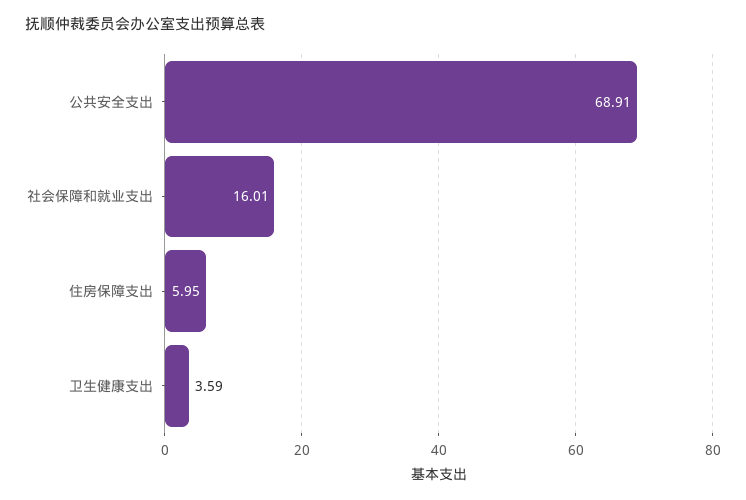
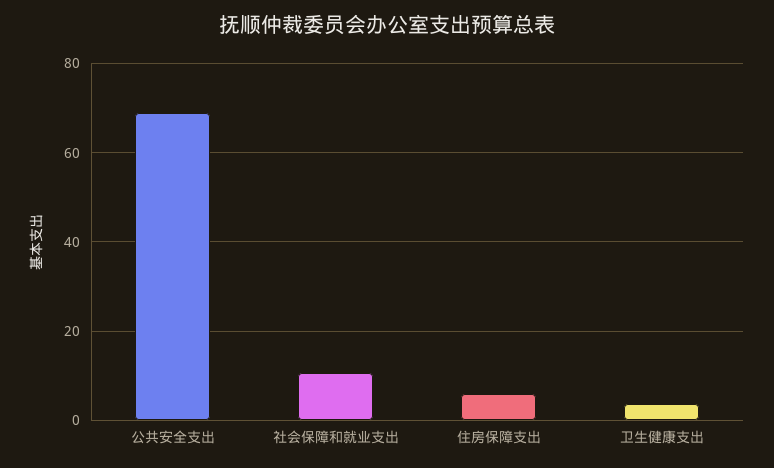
  {
    "公共安全支出": 68.91,
-   "社会保障和就业支出": 16.01,
+   "社会保障和就业支出": 10,
    "住房保障支出": 5.95,
    "卫生健康支出": 3.59
  }

